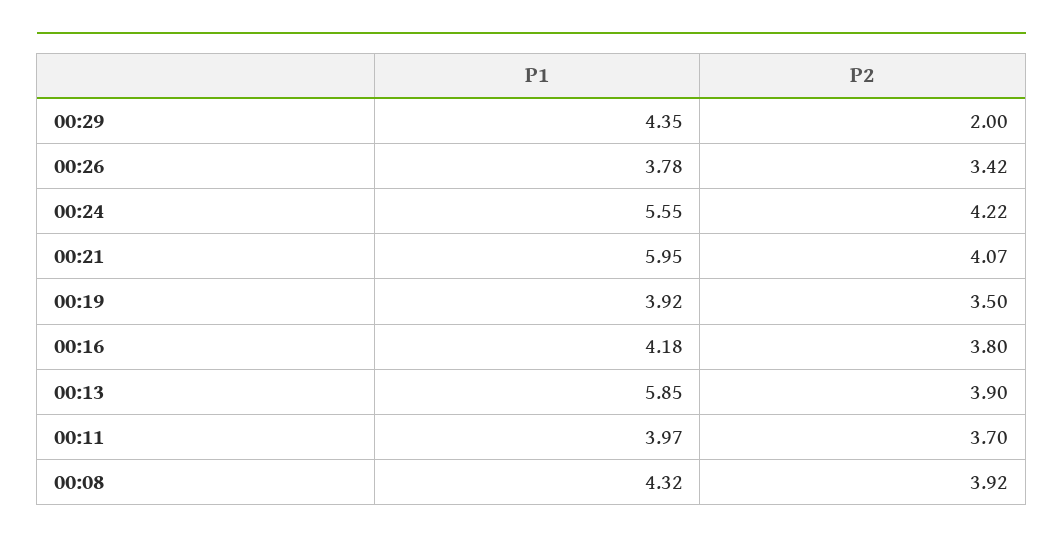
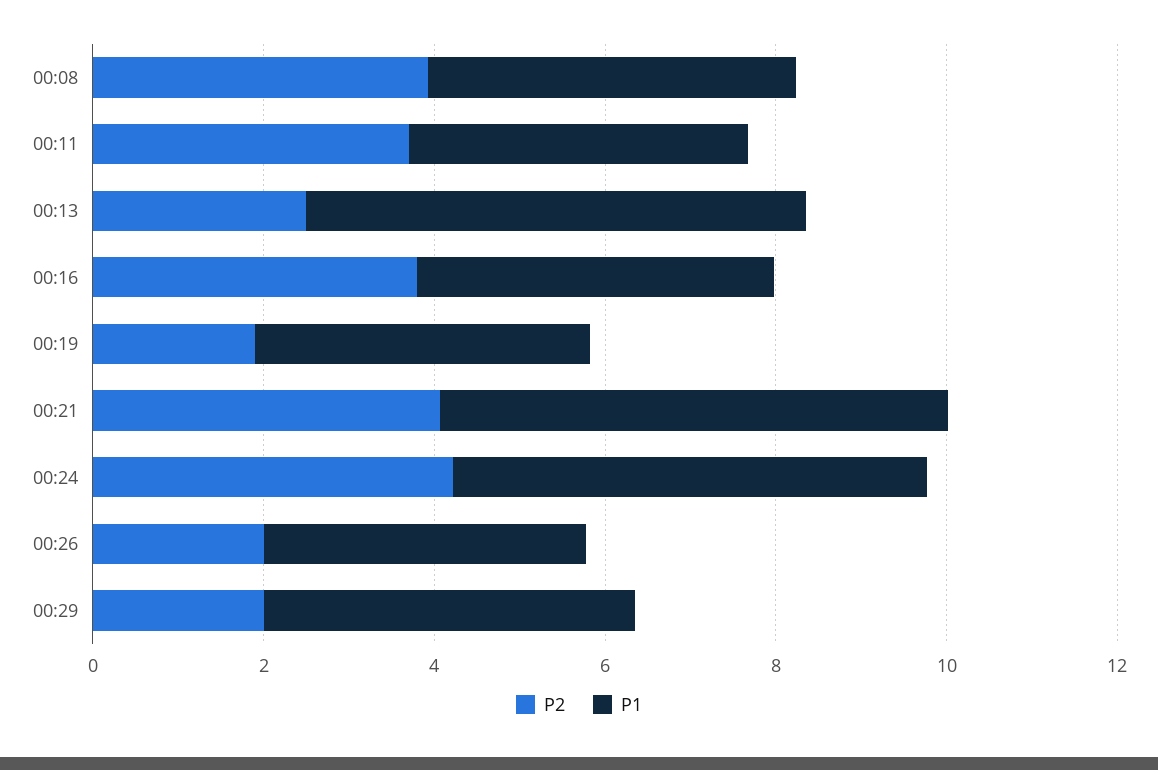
  {
    "P1": {
      "00:29": 4.35,
      "00:26": 3.78,
      "00:24": 5.55,
      "00:21": 5.95,
      "00:19": 3.92,
      "00:16": 4.18,
      "00:13": 5.85,
      "00:11": 3.97,
      "00:08": 4.32
    },
    "P2": {
      "00:29": 2,
-     "00:26": 3.42,
+     "00:26": 2,
      "00:24": 4.22,
      "00:21": 4.07,
-     "00:19": 3.5,
+     "00:19": 2,
      "00:16": 3.8,
-     "00:13": 3.9,
+     "00:13": 2.5,
      "00:11": 3.7,
      "00:08": 3.92
    }
  }

